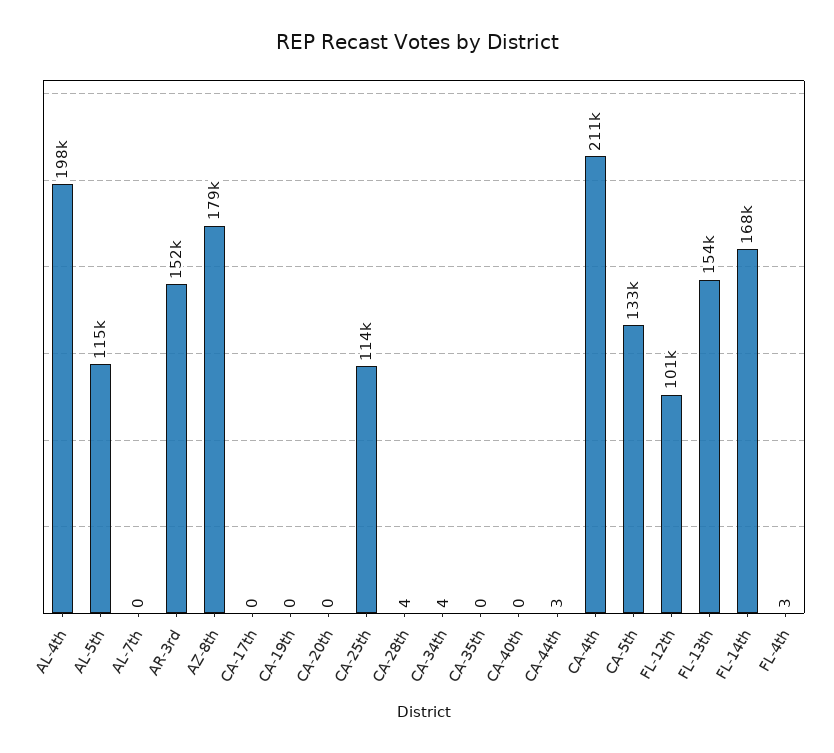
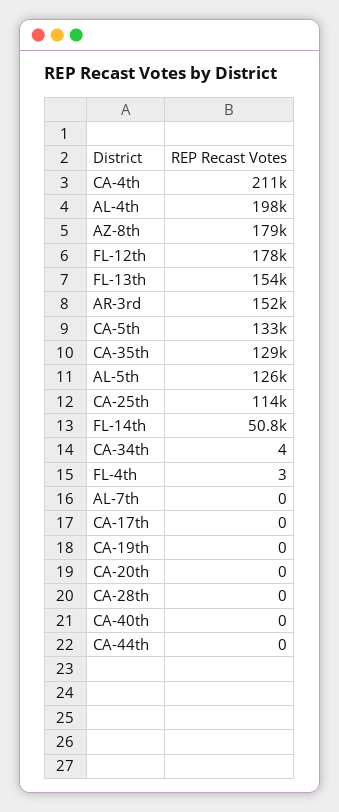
  {
    "AL-4th": 198000,
-   "AL-5th": 115000,
+   "AL-5th": 126000,
    "AL-7th": 0,
    "AR-3rd": 152000,
    "AZ-8th": 179000,
    "CA-17th": 0,
    "CA-19th": 0,
    "CA-20th": 0,
    "CA-25th": 114000,
-   "CA-28th": 4,
+   "CA-28th": 0,
    "CA-34th": 4,
-   "CA-35th": 0,
+   "CA-35th": 129000,
    "CA-40th": 0,
-   "CA-44th": 3,
+   "CA-44th": 0,
    "CA-4th": 211000,
    "CA-5th": 133000,
-   "FL-12th": 101000,
+   "FL-12th": 178000,
    "FL-13th": 154000,
-   "FL-14th": 168000,
+   "FL-14th": 50800,
    "FL-4th": 3
  }

